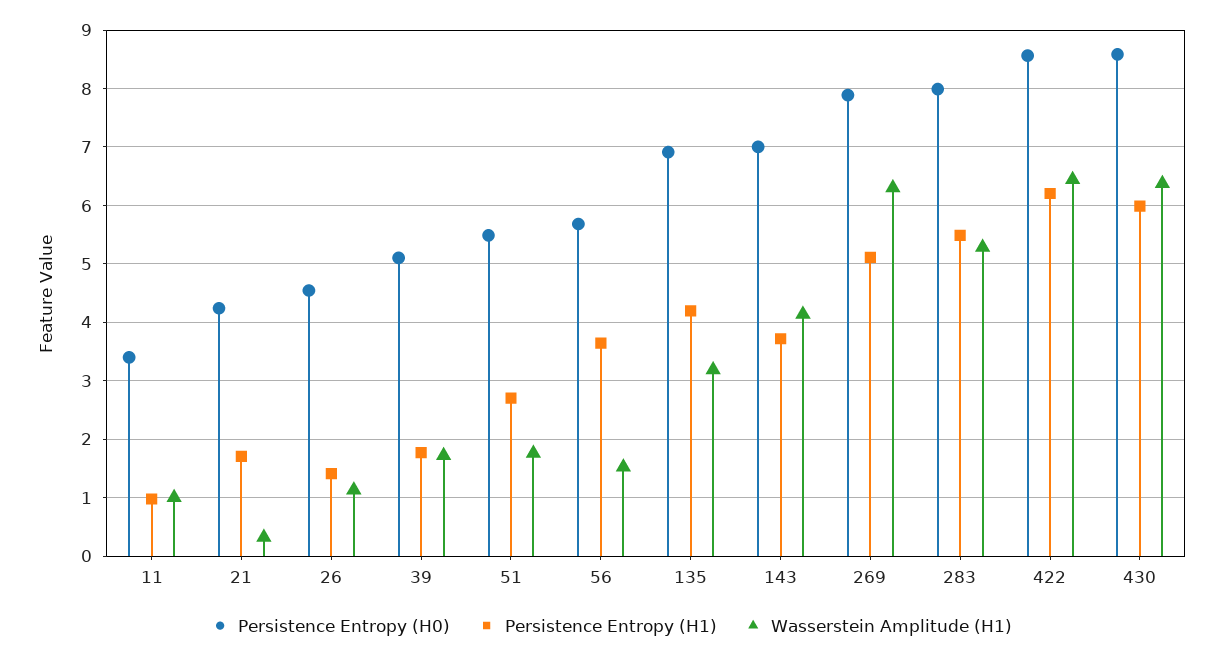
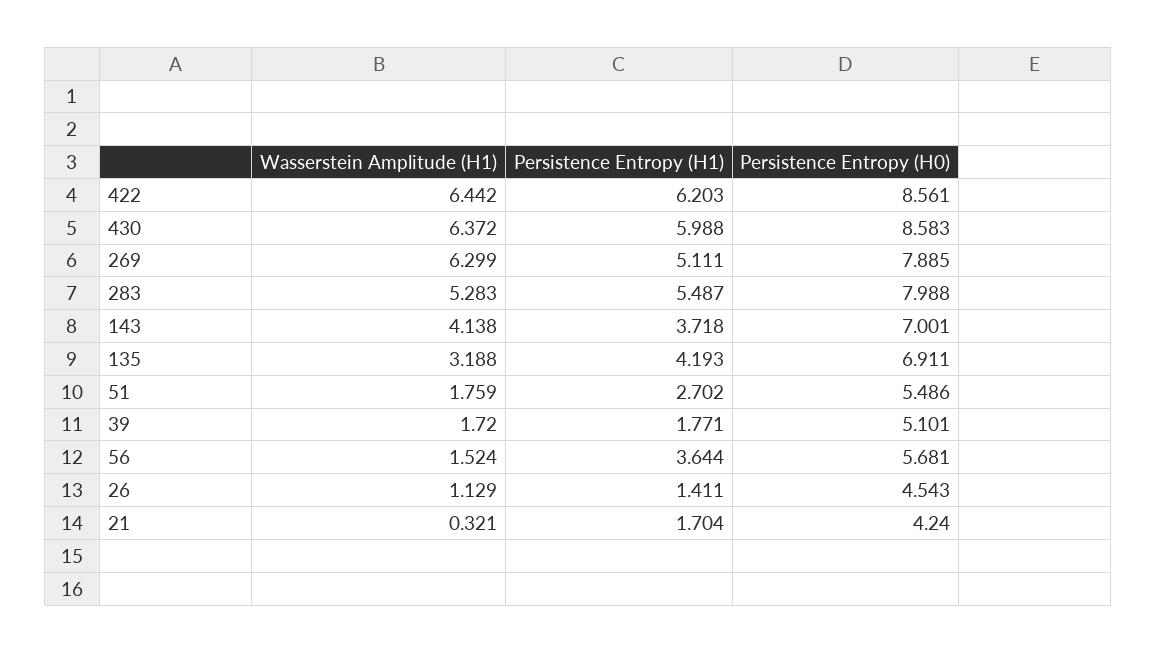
  {
    "Persistence Entropy (H0)": {
-     "11": 3.4,
      "21": 4.24,
      "26": 4.543,
      "39": 5.101,
      "51": 5.486,
      "56": 5.681,
      "135": 6.911,
      "143": 7.001,
      "269": 7.885,
      "283": 7.988,
      "422": 8.561,
      "430": 8.583
    },
    "Persistence Entropy (H1)": {
-     "11": 1,
      "21": 1.704,
      "26": 1.411,
      "39": 1.771,
      "51": 2.702,
      "56": 3.644,
      "135": 4.193,
      "143": 3.718,
      "269": 5.111,
      "283": 5.487,
      "422": 6.203,
      "430": 5.988
    },
    "Wasserstein Amplitude (H1)": {
-     "11": 1,
      "21": 0.321,
      "26": 1.129,
      "39": 1.72,
      "51": 1.759,
      "56": 1.524,
      "135": 3.188,
      "143": 4.138,
      "269": 6.299,
      "283": 5.283,
      "422": 6.442,
      "430": 6.372
    }
  }

